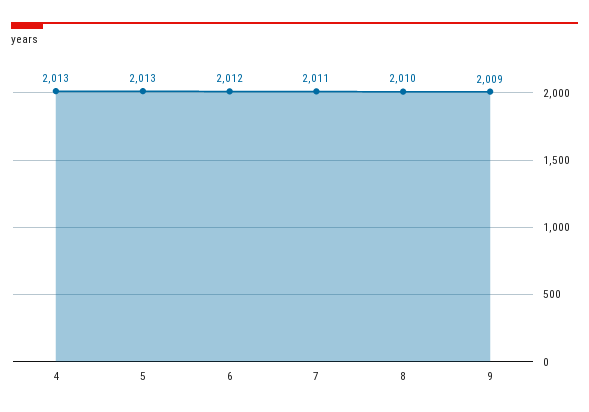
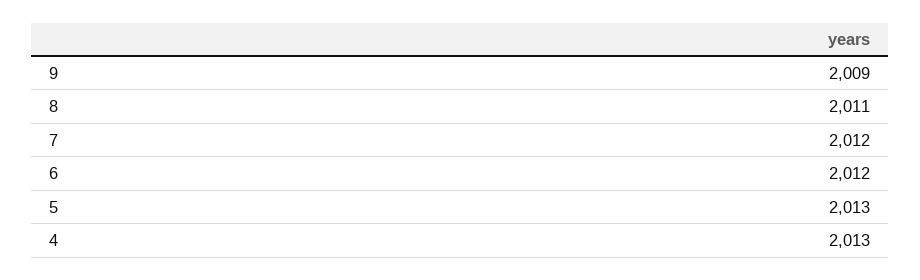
  {
    "4": 2013,
    "5": 2013,
    "6": 2012,
-   "7": 2011,
+   "7": 2012,
-   "8": 2010,
+   "8": 2011,
    "9": 2009
  }

